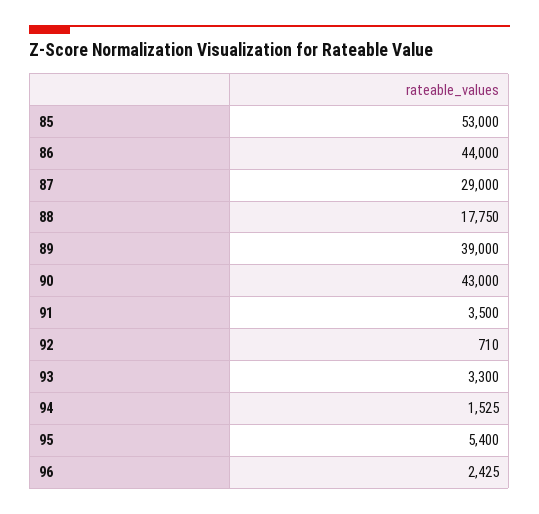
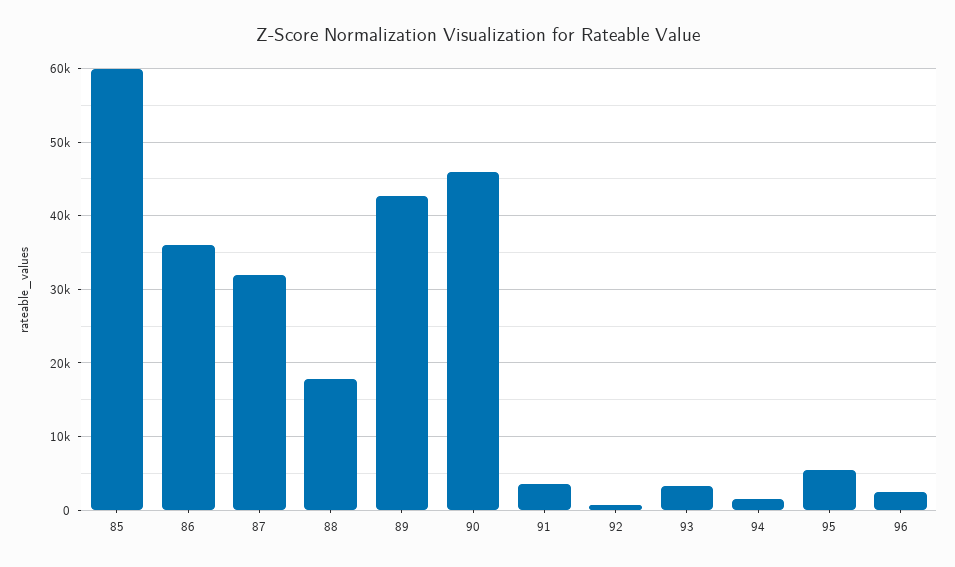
  {
-   "85": 53000,
+   "85": 60000,
-   "86": 44000,
+   "86": 36000,
-   "87": 29000,
+   "87": 32000,
    "88": 17750,
-   "89": 39000,
+   "89": 43000,
-   "90": 43000,
+   "90": 46000,
    "91": 3500,
    "92": 710,
    "93": 3300,
    "94": 1525,
    "95": 5400,
    "96": 2425
  }

